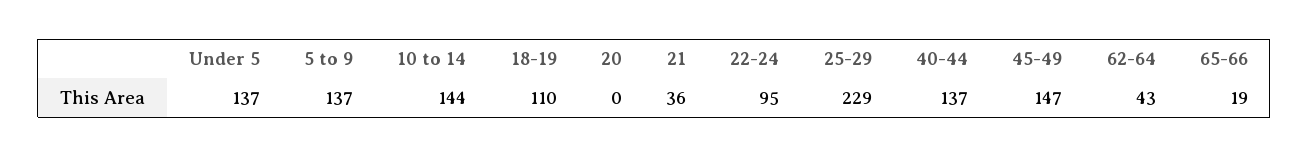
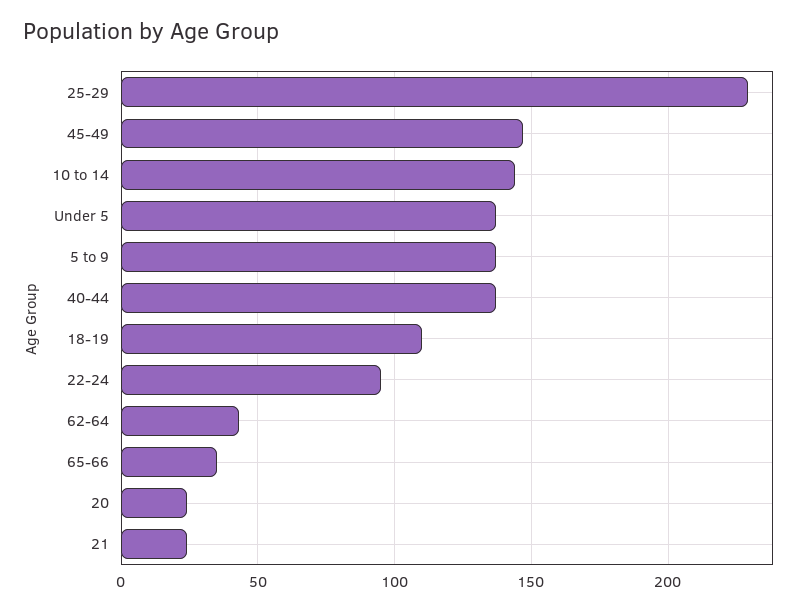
  {
    "Under 5": 137,
    "5 to 9": 137,
    "10 to 14": 144,
    "18-19": 110,
-   "20": 0,
+   "20": 25,
-   "21": 36,
+   "21": 25,
    "22-24": 95,
    "25-29": 229,
    "40-44": 137,
    "45-49": 147,
    "62-64": 43,
-   "65-66": 19
+   "65-66": 35
  }

